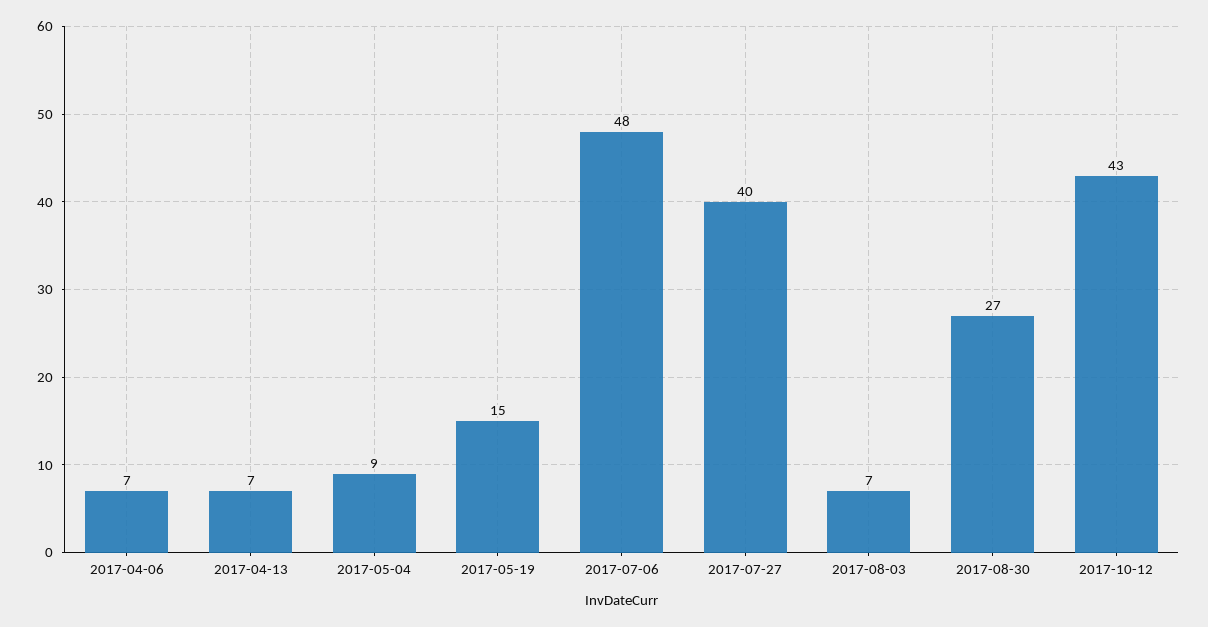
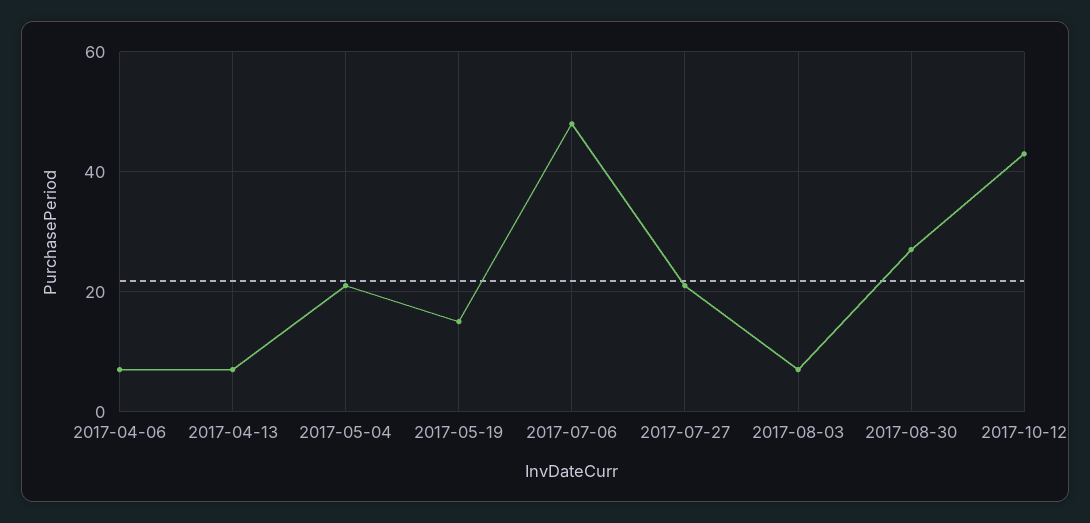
  {
    "2017-04-06": 7,
    "2017-04-13": 7,
-   "2017-05-04": 9,
+   "2017-05-04": 20,
    "2017-05-19": 15,
    "2017-07-06": 48,
-   "2017-07-27": 40,
+   "2017-07-27": 20,
    "2017-08-03": 7,
    "2017-08-30": 27,
    "2017-10-12": 43
  }

